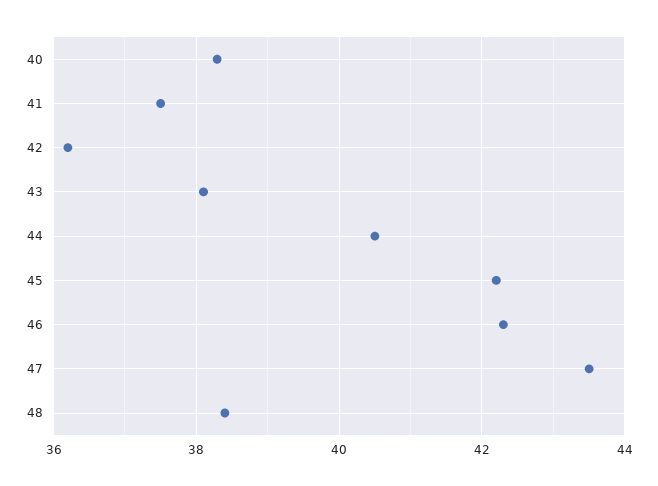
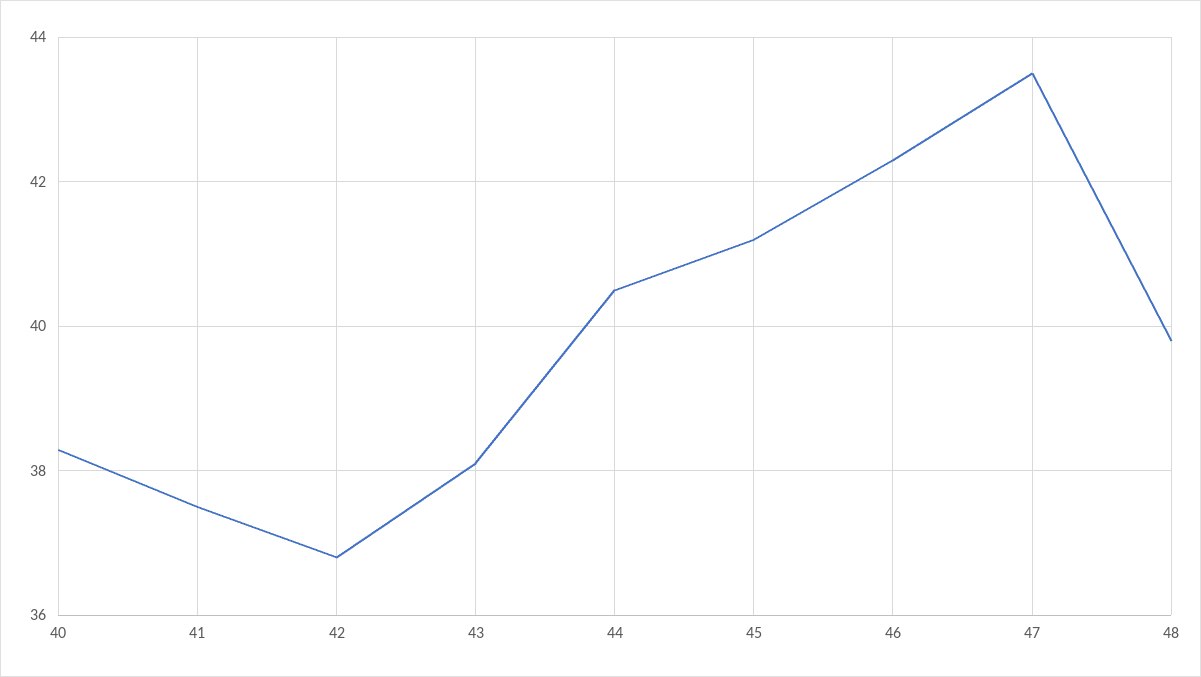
  {
    "40": 38.2,
    "41": 37.6,
-   "42": 36.2,
+   "42": 36.8,
    "43": 38.2,
    "44": 40.6,
-   "45": 42.2,
+   "45": 41.2,
    "46": 42.4,
    "47": 43.6,
-   "48": 38.4
+   "48": 39.8
  }

